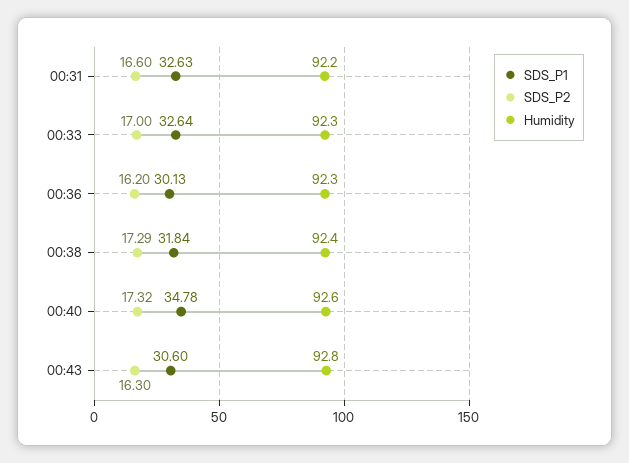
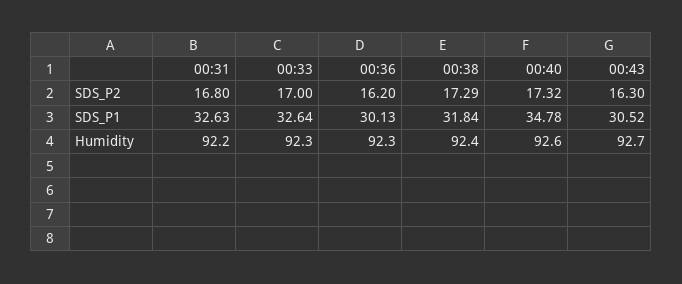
  {
    "SDS_P1": {
      "00:31": 32.63,
      "00:33": 32.64,
      "00:36": 30.13,
      "00:38": 31.84,
      "00:40": 34.78,
-     "00:43": 30.6
+     "00:43": 30.52
    },
    "SDS_P2": {
-     "00:31": 16.6,
+     "00:31": 16.8,
      "00:33": 17,
      "00:36": 16.2,
      "00:38": 17.29,
      "00:40": 17.32,
      "00:43": 16.3
    },
    "Humidity": {
      "00:31": 92.2,
      "00:33": 92.3,
      "00:36": 92.3,
      "00:38": 92.4,
      "00:40": 92.6,
-     "00:43": 92.8
+     "00:43": 92.7
    }
  }

